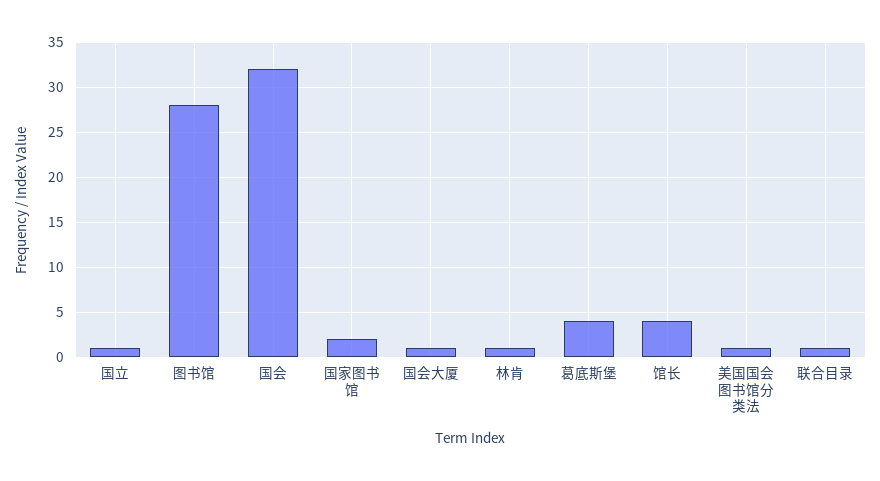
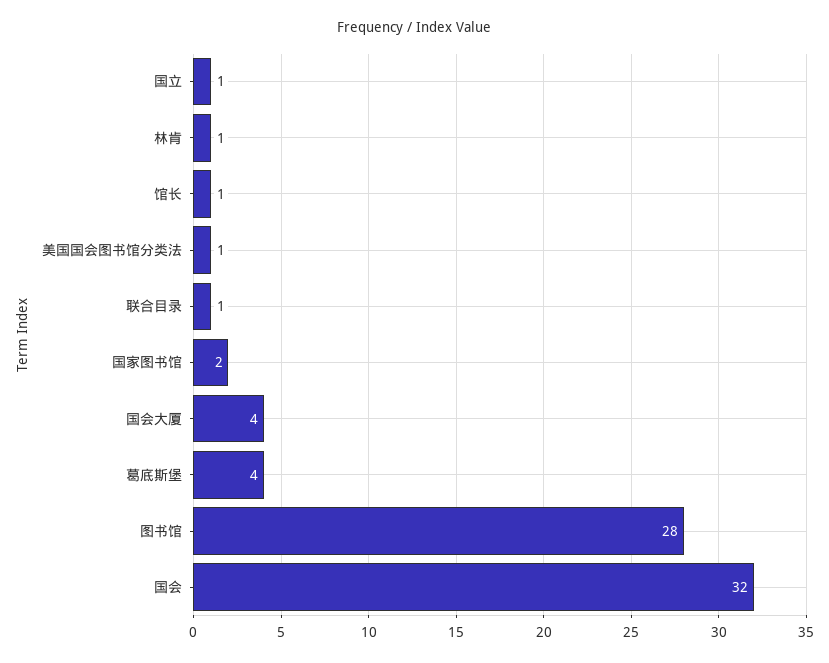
  {
    "国立": 1,
    "图书馆": 28,
    "国会": 32,
    "国家图书馆": 2,
-   "国会大厦": 1,
+   "国会大厦": 4,
    "林肯": 1,
    "葛底斯堡": 4,
-   "馆长": 4,
+   "馆长": 1,
    "美国国会图书馆分类法": 1,
    "联合目录": 1
  }

